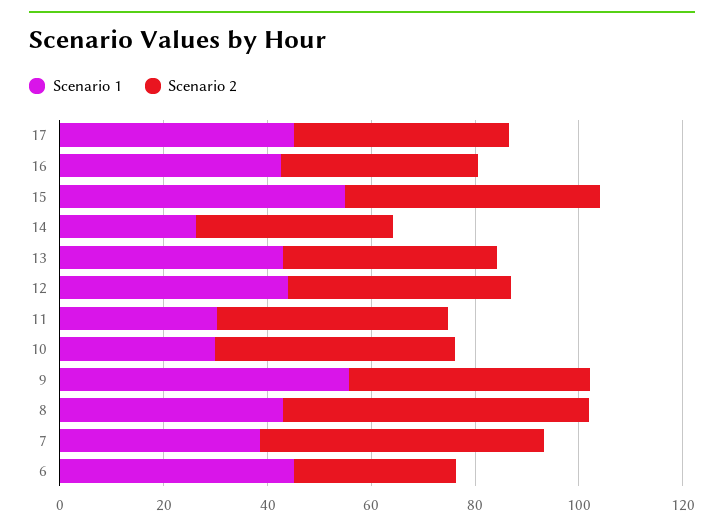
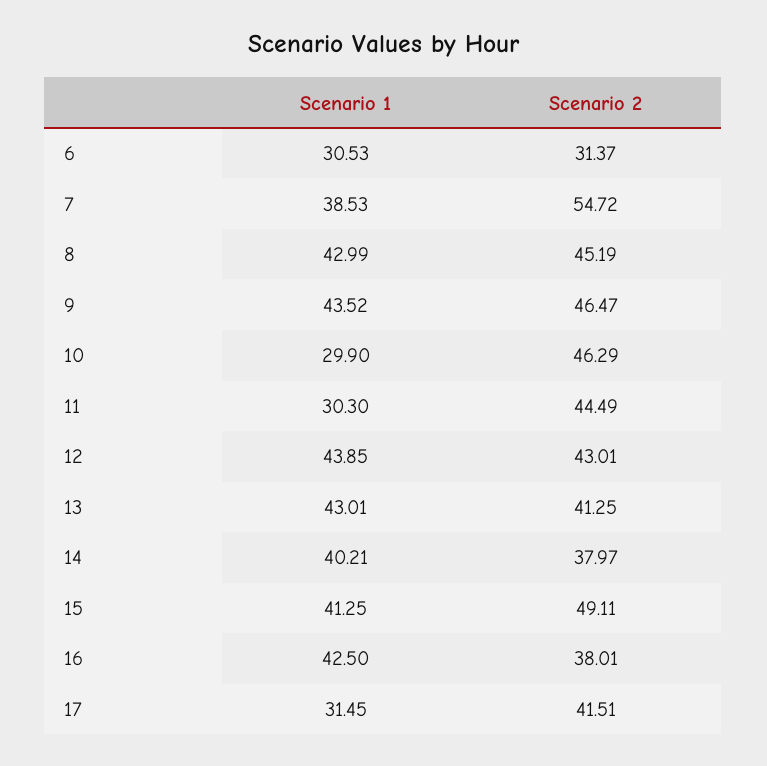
  {
    "Scenario 1": {
-     "17": 45,
+     "17": 31.45,
      "16": 42.5,
-     "15": 55,
+     "15": 41.25,
-     "14": 25,
+     "14": 40.21,
      "13": 43.01,
      "12": 43.85,
      "11": 30.3,
      "10": 29.9,
-     "9": 55,
+     "9": 43.52,
      "8": 42.99,
      "7": 38.53,
-     "6": 45
+     "6": 30.53
    },
    "Scenario 2": {
      "17": 41.51,
      "16": 38.01,
      "15": 49.11,
      "14": 37.97,
      "13": 41.25,
      "12": 43.01,
      "11": 44.49,
      "10": 46.29,
      "9": 46.47,
-     "8": 60,
+     "8": 45.19,
      "7": 54.72,
      "6": 31.37
    }
  }

